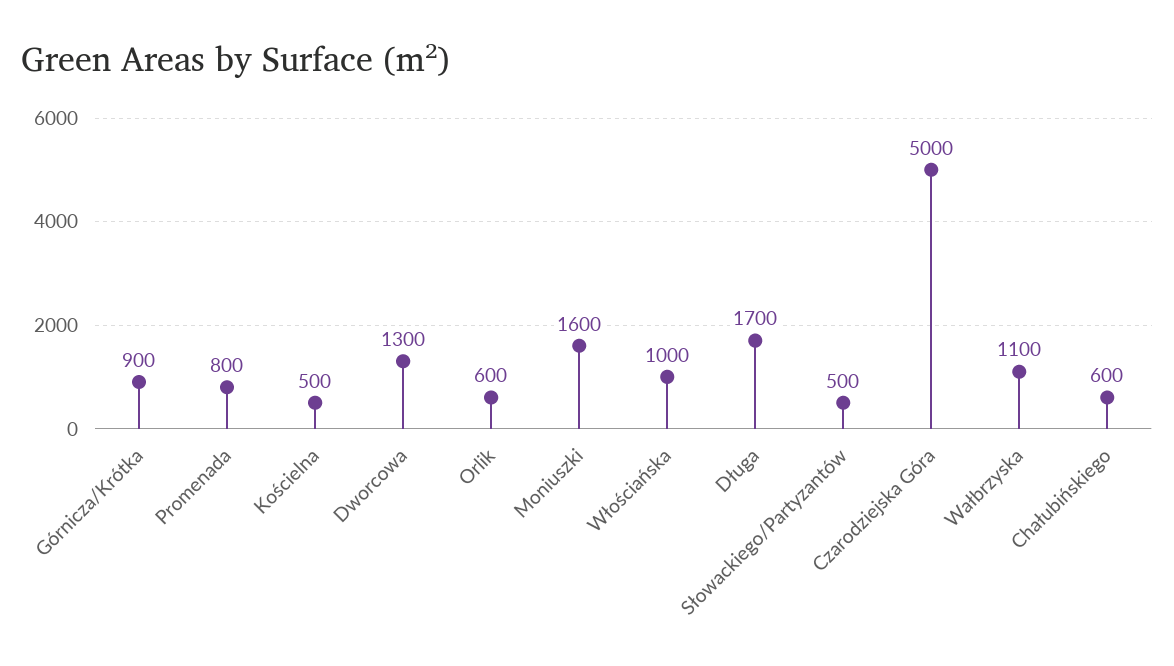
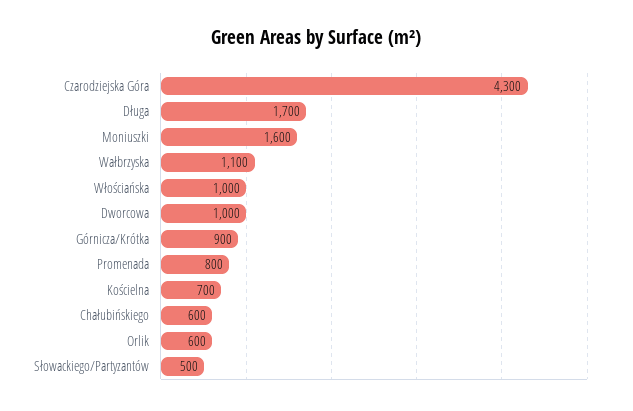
  {
    "Górnicza/Krótka": 900,
    "Promenada": 800,
-   "Kościelna": 500,
+   "Kościelna": 700,
-   "Dworcowa": 1300,
+   "Dworcowa": 1000,
    "Orlik": 600,
    "Moniuszki": 1600,
    "Włościańska": 1000,
    "Długa": 1700,
    "Słowackiego/Partyzantów": 500,
-   "Czarodziejska Góra": 5000,
+   "Czarodziejska Góra": 4300,
    "Wałbrzyska": 1100,
    "Chałubińskiego": 600
  }

